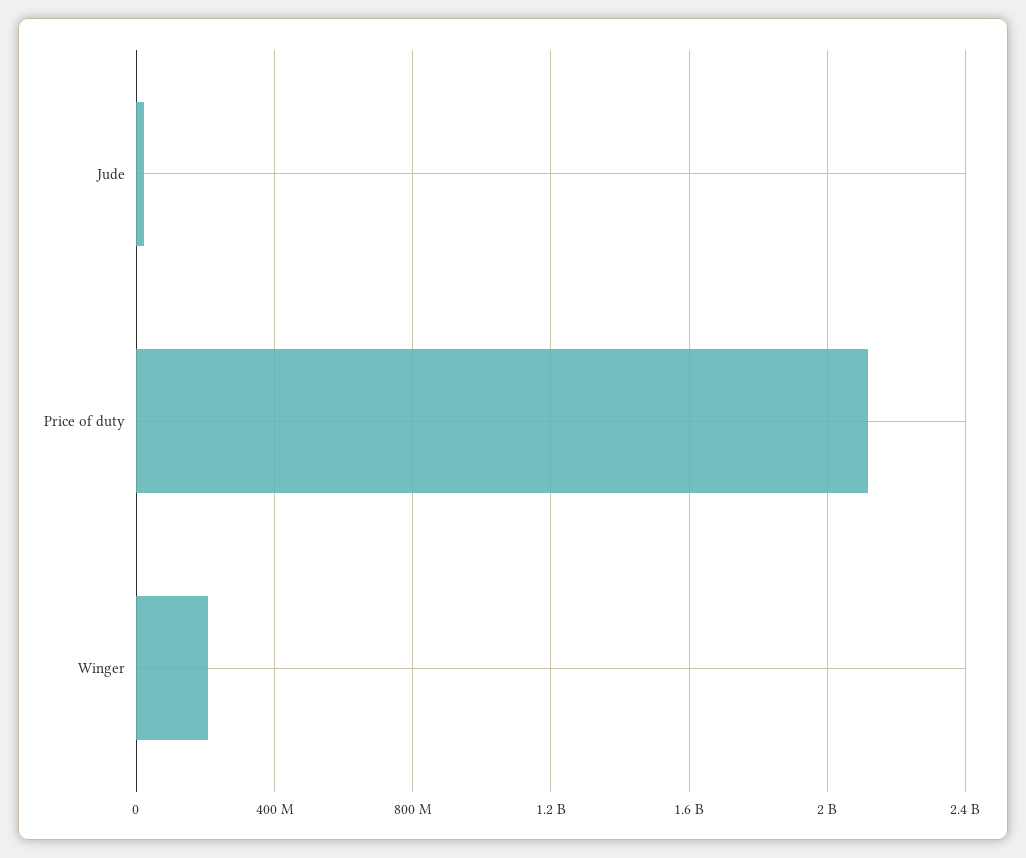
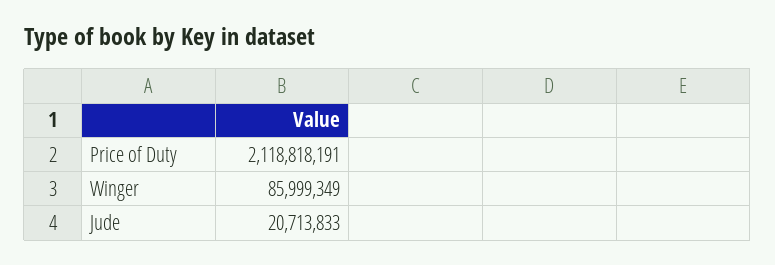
  {
    "Jude": 20713833,
    "Price of duty": 2118818191,
-   "Winger": 200000000
+   "Winger": 85999349
  }

